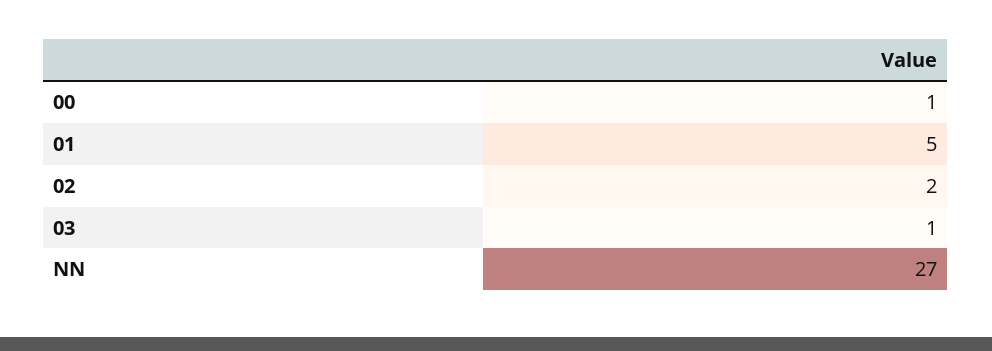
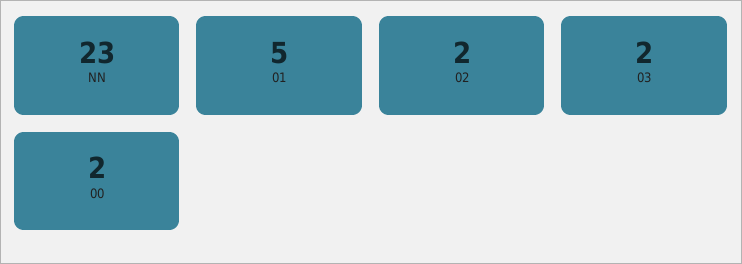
  {
-   "00": 1,
+   "00": 2,
    "01": 5,
    "02": 2,
-   "03": 1,
+   "03": 2,
-   "NN": 27
+   "NN": 23
  }

